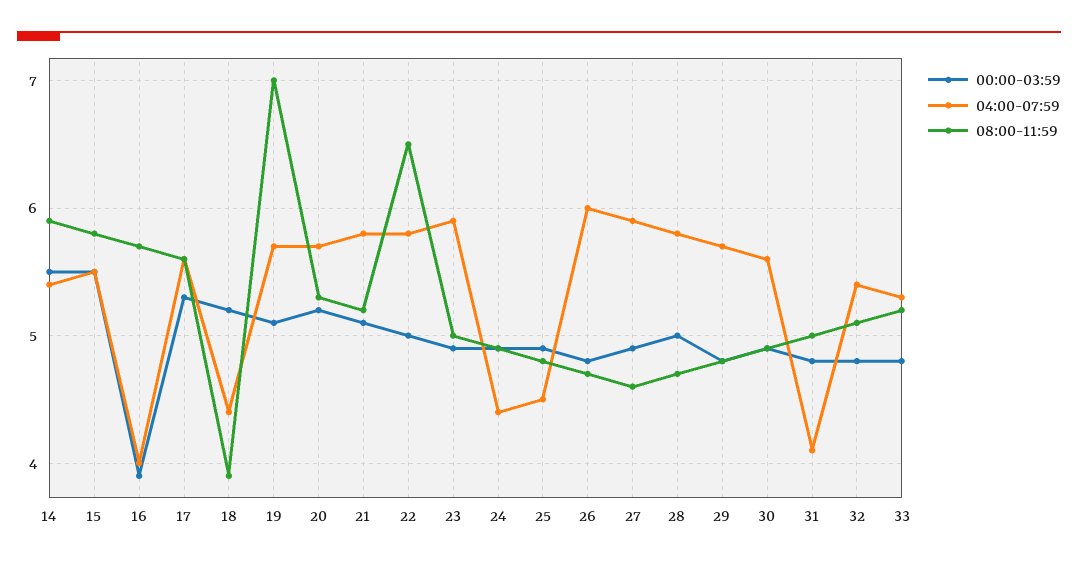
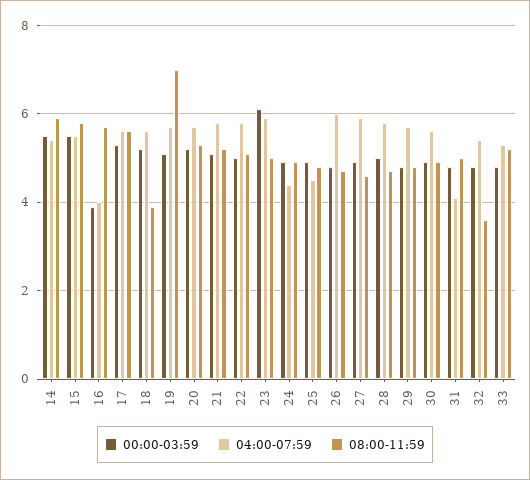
  {
    "00:00-03:59": {
      "14": 5.5,
      "15": 5.5,
      "16": 3.9,
      "17": 5.3,
      "18": 5.2,
      "19": 5.1,
      "20": 5.2,
      "21": 5.1,
      "22": 5,
-     "23": 4.9,
+     "23": 6,
      "24": 4.9,
      "25": 4.9,
      "26": 4.8,
      "27": 4.9,
      "28": 5,
      "29": 4.8,
      "30": 4.9,
      "31": 4.8,
      "32": 4.8,
      "33": 4.8
    },
    "04:00-07:59": {
      "14": 5.4,
      "15": 5.5,
      "16": 4,
      "17": 5.6,
-     "18": 4.4,
+     "18": 5.5,
      "19": 5.7,
      "20": 5.7,
      "21": 5.8,
      "22": 5.8,
      "23": 5.9,
      "24": 4.4,
      "25": 4.5,
      "26": 6,
      "27": 5.9,
      "28": 5.8,
      "29": 5.7,
      "30": 5.6,
      "31": 4.1,
      "32": 5.4,
      "33": 5.3
    },
    "08:00-11:59": {
      "14": 5.9,
      "15": 5.8,
      "16": 5.7,
      "17": 5.6,
      "18": 3.9,
      "19": 7,
      "20": 5.3,
      "21": 5.2,
-     "22": 6.5,
+     "22": 5,
      "23": 5,
      "24": 4.9,
      "25": 4.8,
      "26": 4.7,
      "27": 4.6,
      "28": 4.7,
      "29": 4.8,
      "30": 4.9,
      "31": 5,
-     "32": 5.1,
+     "32": 3.5,
      "33": 5.2
    }
  }

